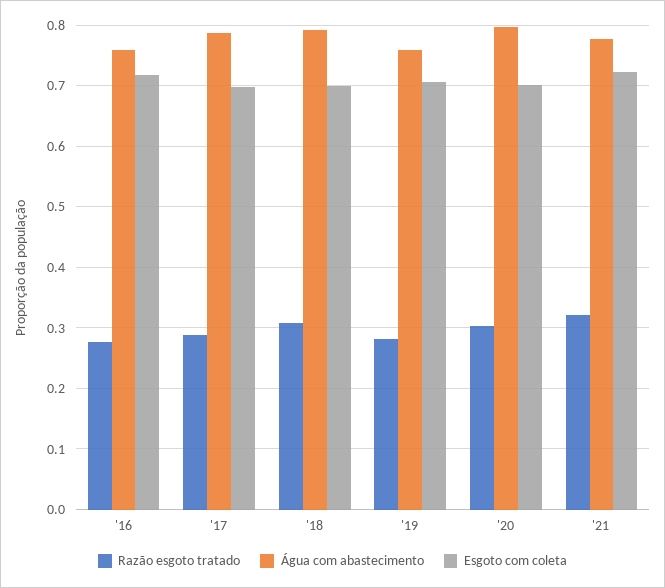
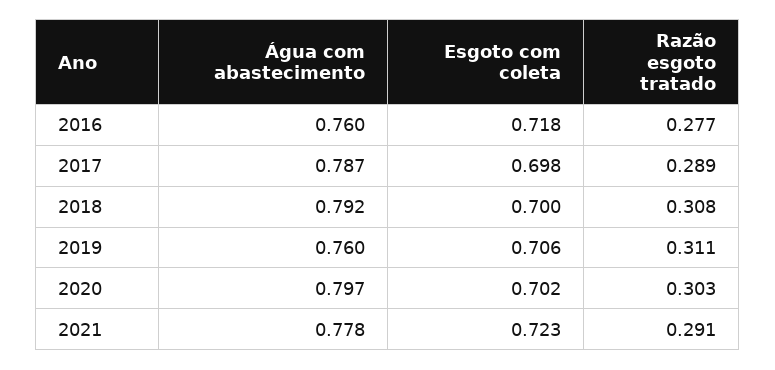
  {
    "Razão esgoto tratado": {
      "'16": 0.277,
      "'17": 0.289,
      "'18": 0.308,
-     "'19": 0.28,
+     "'19": 0.311,
      "'20": 0.303,
-     "'21": 0.32
+     "'21": 0.291
    },
    "Água com abastecimento": {
      "'16": 0.76,
      "'17": 0.787,
      "'18": 0.792,
      "'19": 0.76,
      "'20": 0.797,
      "'21": 0.778
    },
    "Esgoto com coleta": {
      "'16": 0.718,
      "'17": 0.698,
      "'18": 0.7,
      "'19": 0.706,
      "'20": 0.702,
      "'21": 0.723
    }
  }

